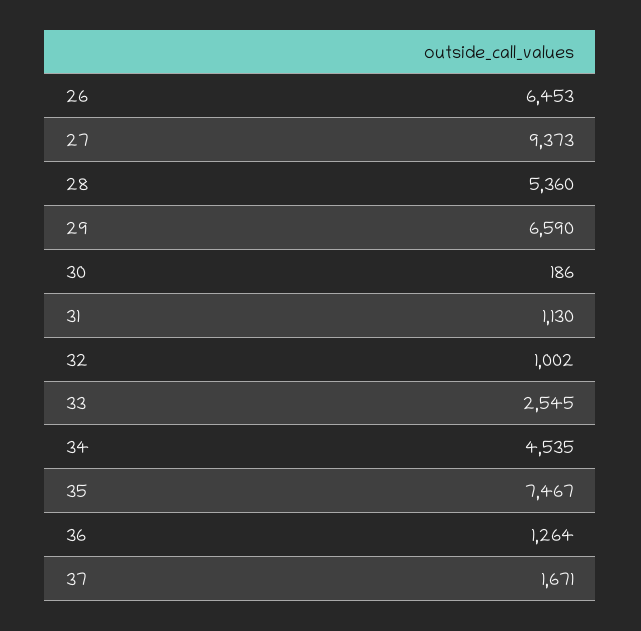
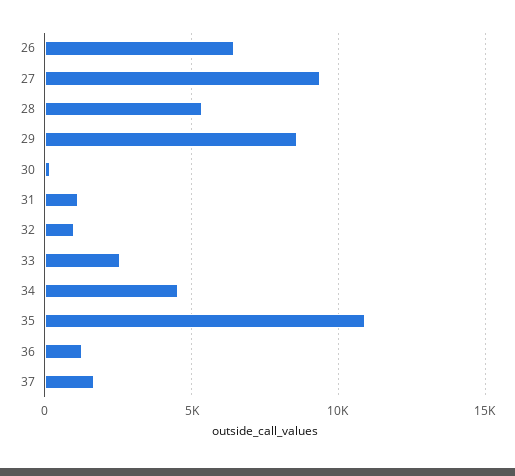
  {
    "26": 6453,
    "27": 9373,
    "28": 5360,
-   "29": 6590,
+   "29": 8500,
    "30": 186,
    "31": 1130,
    "32": 1002,
    "33": 2545,
    "34": 4535,
-   "35": 7467,
+   "35": 11000,
    "36": 1264,
    "37": 1671
  }

